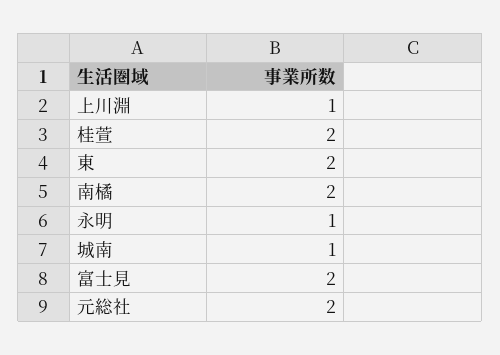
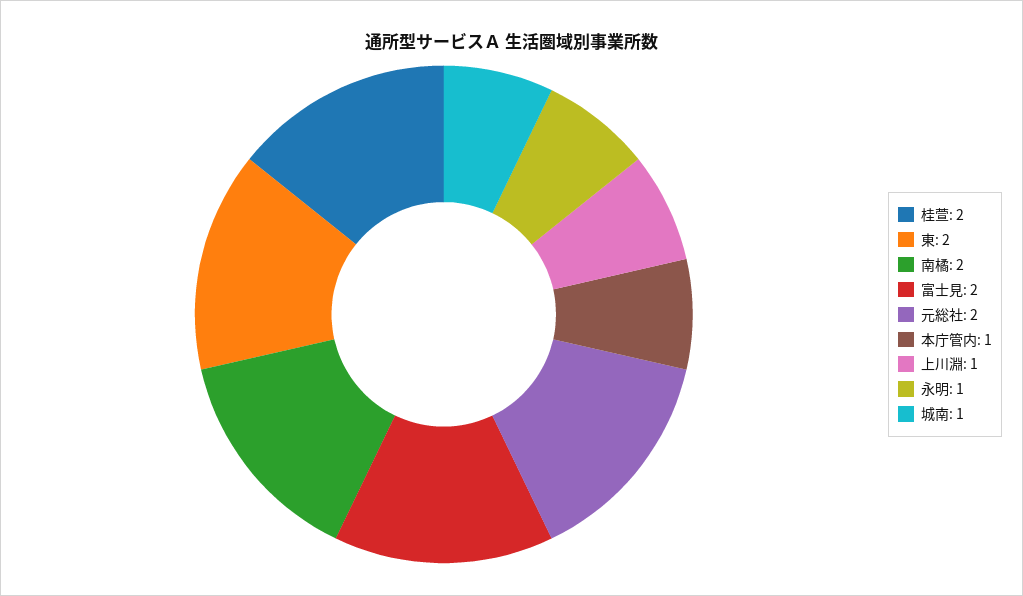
  {
    "上川淵": 1,
    "桂萱": 2,
    "東": 2,
    "南橘": 2,
    "永明": 1,
    "城南": 1,
    "富士見": 2,
-   "元総社": 2
+   "元総社": 2,
+   "本庁管内": 1
  }

